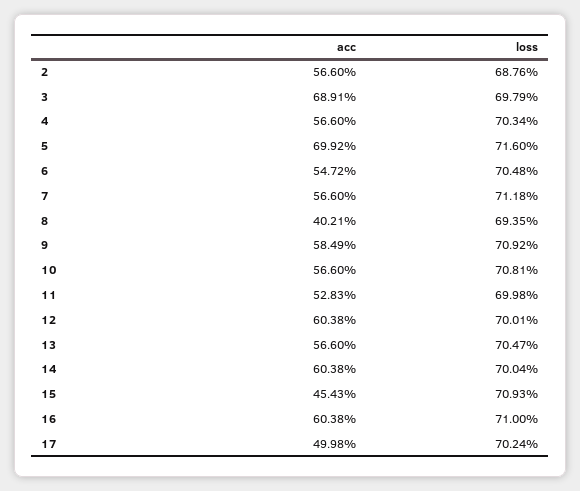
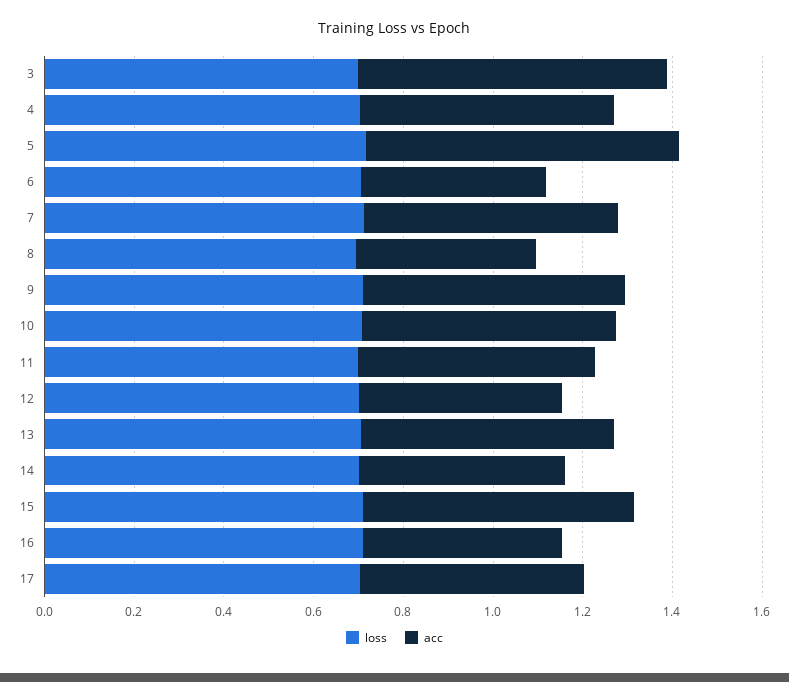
  {
    "acc": {
-     "2": 0.566,
      "3": 0.6891,
      "4": 0.566,
      "5": 0.6992,
-     "6": 0.5472,
+     "6": 0.4,
      "7": 0.566,
      "8": 0.4021,
      "9": 0.5849,
      "10": 0.566,
      "11": 0.5283,
-     "12": 0.6038,
+     "12": 0.45,
      "13": 0.566,
-     "14": 0.6038,
+     "14": 0.45,
-     "15": 0.4543,
+     "15": 0.6,
-     "16": 0.6038,
+     "16": 0.45,
      "17": 0.4998
    },
    "loss": {
-     "2": 0.6876,
      "3": 0.6979,
      "4": 0.7034,
      "5": 0.716,
      "6": 0.7048,
      "7": 0.7118,
      "8": 0.6935,
      "9": 0.7092,
      "10": 0.7081,
      "11": 0.6998,
      "12": 0.7001,
      "13": 0.7047,
      "14": 0.7004,
      "15": 0.7093,
      "16": 0.71,
      "17": 0.7024
    }
  }

